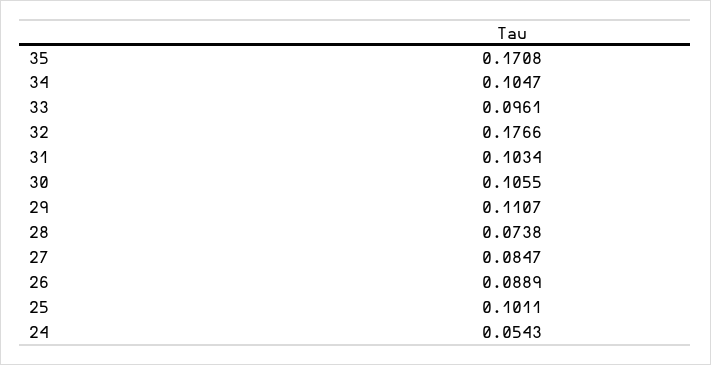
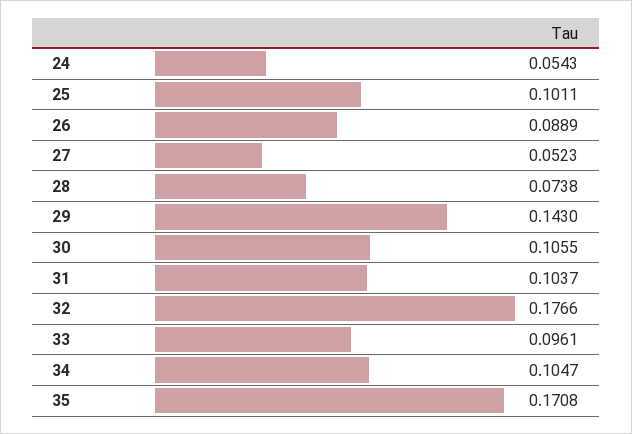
  {
    "35": 0.1708,
    "34": 0.1047,
    "33": 0.0961,
    "32": 0.1766,
-   "31": 0.1034,
+   "31": 0.1037,
    "30": 0.1055,
-   "29": 0.1107,
+   "29": 0.143,
    "28": 0.0738,
-   "27": 0.0847,
+   "27": 0.0523,
    "26": 0.0889,
    "25": 0.1011,
    "24": 0.0543
  }

